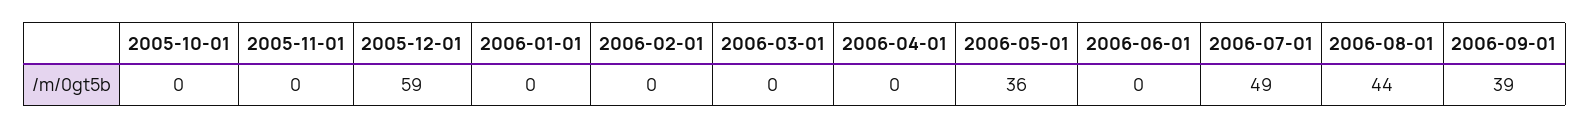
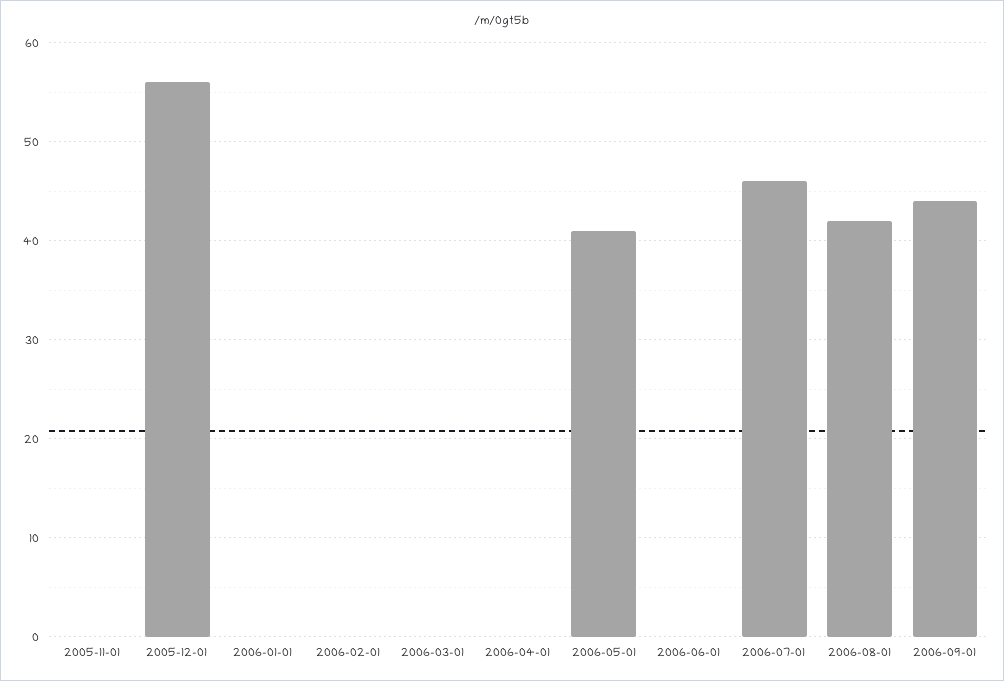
  {
-   "2005-10-01": 0,
    "2005-11-01": 0,
-   "2005-12-01": 59,
+   "2005-12-01": 56,
    "2006-01-01": 0,
    "2006-02-01": 0,
    "2006-03-01": 0,
    "2006-04-01": 0,
-   "2006-05-01": 36,
+   "2006-05-01": 41,
    "2006-06-01": 0,
-   "2006-07-01": 49,
+   "2006-07-01": 46,
-   "2006-08-01": 44,
+   "2006-08-01": 42,
-   "2006-09-01": 39
+   "2006-09-01": 44
  }

